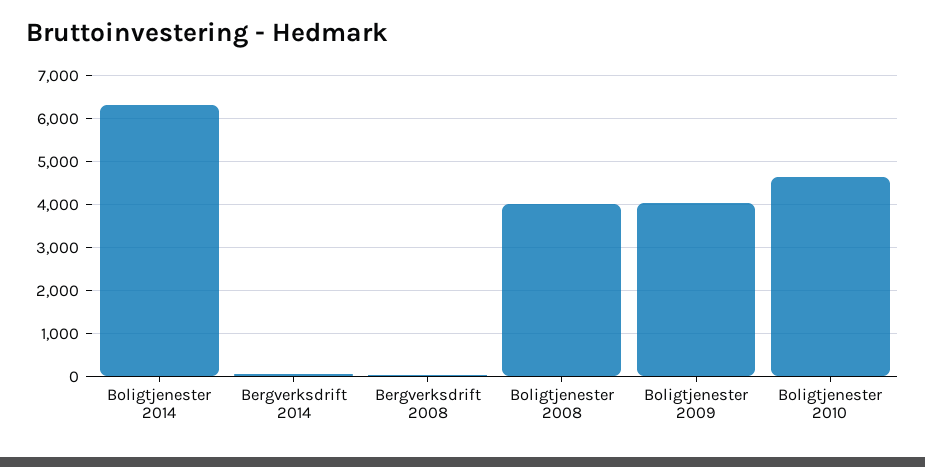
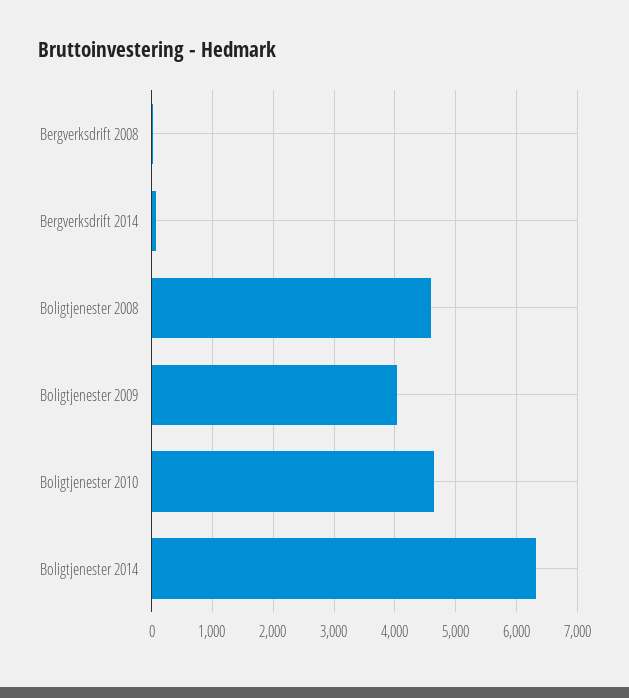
  {
    "Boligtjenester 2014": 6300,
    "Bergverksdrift 2014": 100,
    "Bergverksdrift 2008": 0,
-   "Boligtjenester 2008": 4000,
+   "Boligtjenester 2008": 4600,
    "Boligtjenester 2009": 4000,
    "Boligtjenester 2010": 4600
  }

